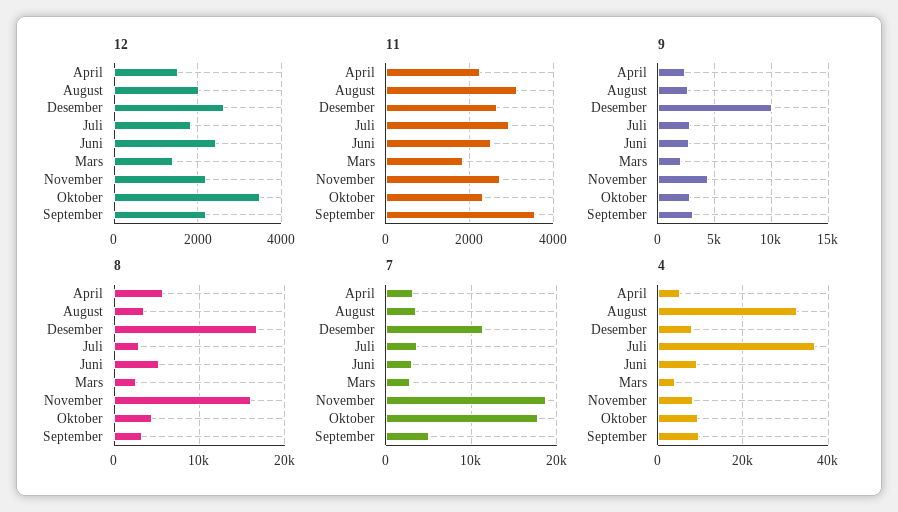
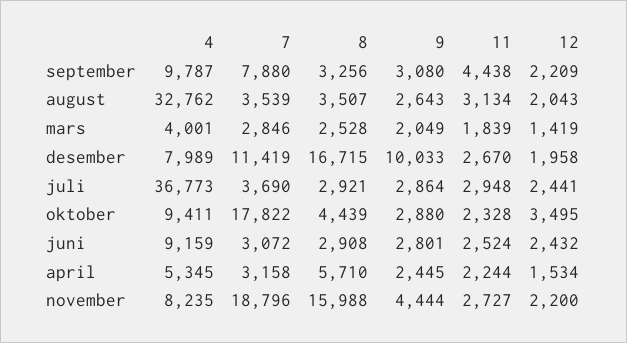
  {
    "12": {
      "April": 1534,
      "August": 2043,
-     "Desember": 2600,
+     "Desember": 1958,
-     "Juli": 1800,
+     "Juli": 2441,
      "Juni": 2432,
      "Mars": 1419,
      "November": 2200,
      "Oktober": 3495,
      "September": 2209
    },
    "11": {
      "April": 2244,
      "August": 3134,
      "Desember": 2670,
      "Juli": 2948,
      "Juni": 2524,
      "Mars": 1839,
      "November": 2727,
      "Oktober": 2328,
-     "September": 3600
+     "September": 4438
    },
    "9": {
      "April": 2445,
      "August": 2643,
      "Desember": 10033,
      "Juli": 2864,
      "Juni": 2801,
      "Mars": 2049,
      "November": 4444,
      "Oktober": 2880,
      "September": 3080
    },
    "8": {
      "April": 5710,
      "August": 3507,
      "Desember": 16715,
      "Juli": 2921,
-     "Juni": 5000,
+     "Juni": 2908,
      "Mars": 2528,
      "November": 15988,
      "Oktober": 4439,
      "September": 3256
    },
    "7": {
      "April": 3158,
      "August": 3539,
      "Desember": 11419,
      "Juli": 3690,
      "Juni": 3072,
      "Mars": 2846,
      "November": 18796,
      "Oktober": 17822,
-     "September": 5000
+     "September": 7880
    },
    "4": {
      "April": 5345,
      "August": 32762,
      "Desember": 7989,
      "Juli": 36773,
      "Juni": 9159,
      "Mars": 4001,
      "November": 8235,
      "Oktober": 9411,
      "September": 9787
    }
  }

